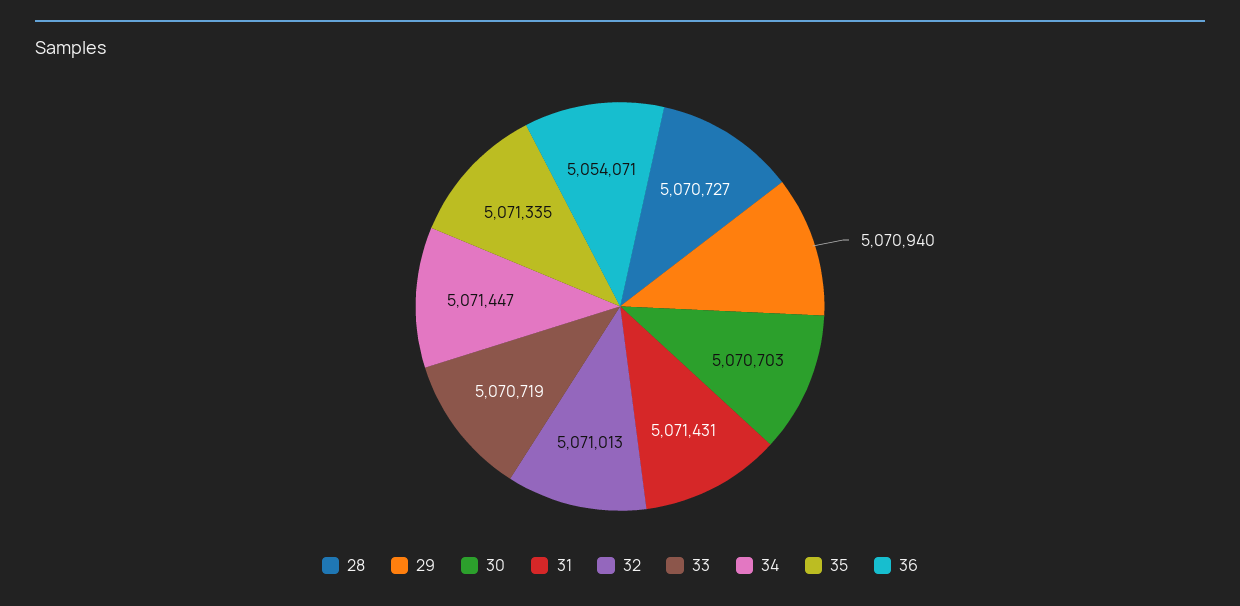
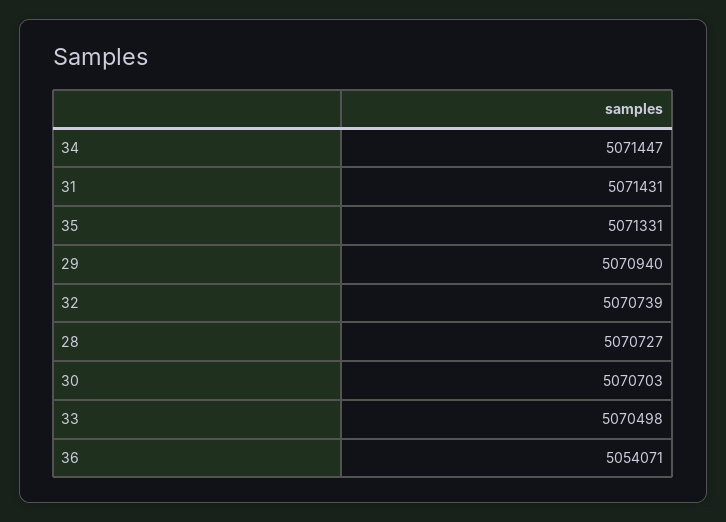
  {
    "28": 5070727,
    "29": 5070940,
    "30": 5070703,
    "31": 5071431,
-   "32": 5071013,
+   "32": 5070739,
-   "33": 5070719,
+   "33": 5070498,
    "34": 5071447,
-   "35": 5071335,
+   "35": 5071331,
    "36": 5054071
  }

